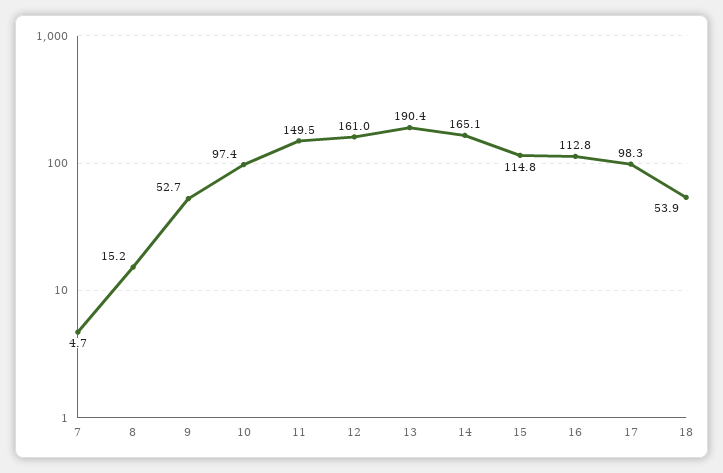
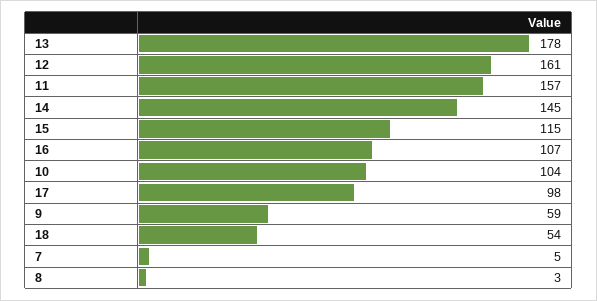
  {
    "7": 4.7,
-   "8": 15.2,
+   "8": 3,
-   "9": 52.7,
+   "9": 59,
-   "10": 97.4,
+   "10": 104,
-   "11": 149.5,
+   "11": 157,
    "12": 161,
-   "13": 190.4,
+   "13": 178,
-   "14": 165.1,
+   "14": 145,
    "15": 114.8,
-   "16": 112.8,
+   "16": 107,
    "17": 98.3,
    "18": 53.9
  }

